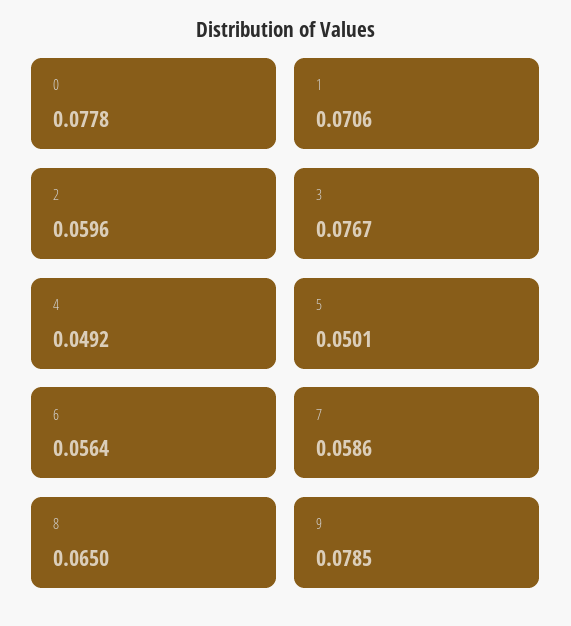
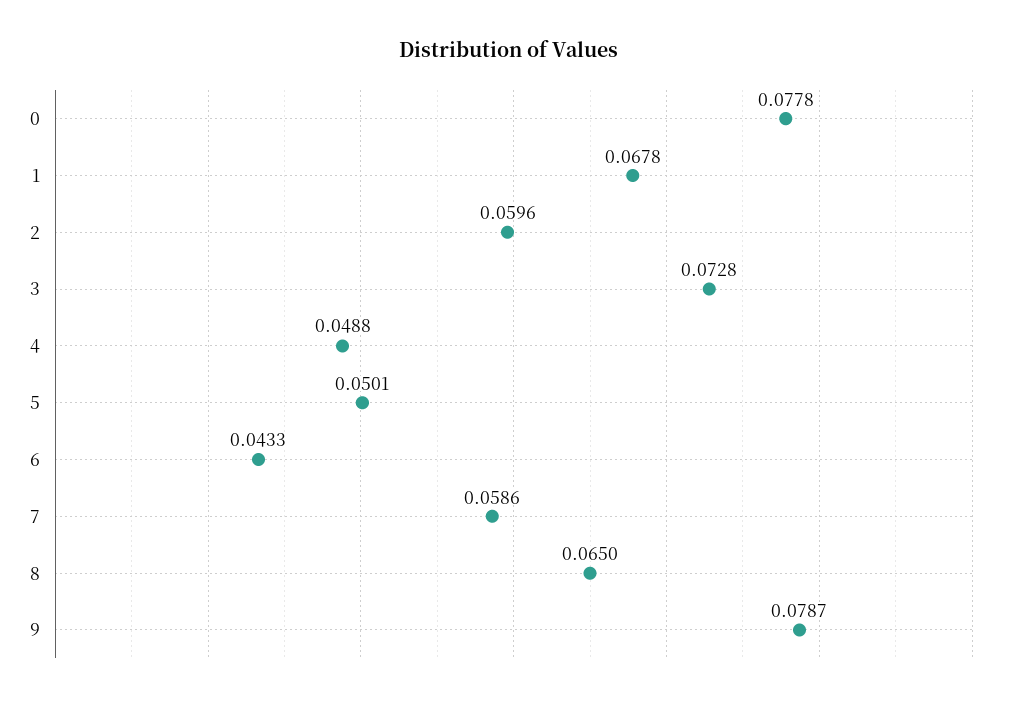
  {
    "0": 0.0778,
-   "1": 0.0706,
+   "1": 0.0678,
    "2": 0.0596,
-   "3": 0.0767,
+   "3": 0.0728,
-   "4": 0.0492,
+   "4": 0.0488,
    "5": 0.0501,
-   "6": 0.0564,
+   "6": 0.0433,
    "7": 0.0586,
    "8": 0.065,
-   "9": 0.0785
+   "9": 0.0787
  }

